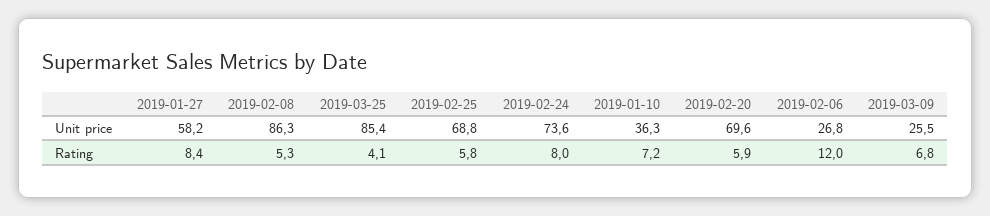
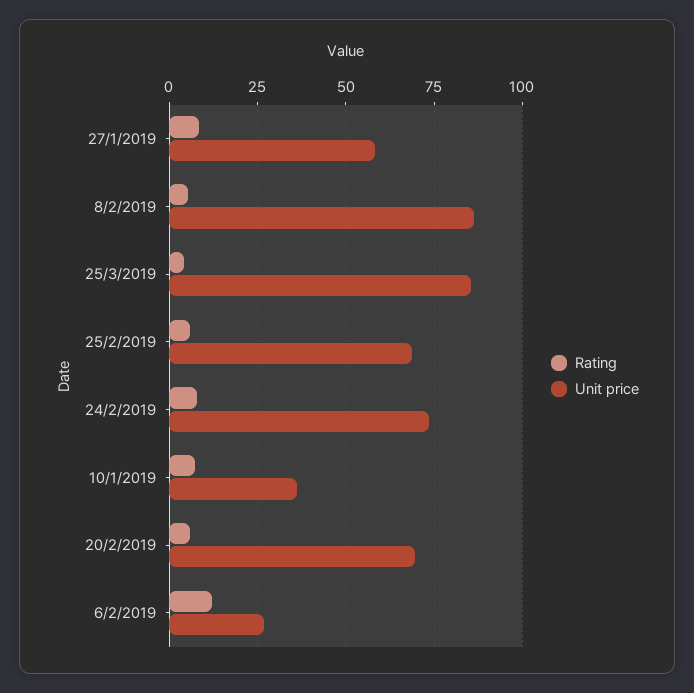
  {
    "Unit price": {
      "2019-01-27": 58.2,
      "2019-02-08": 86.3,
      "2019-03-25": 85.4,
      "2019-02-25": 68.8,
      "2019-02-24": 73.6,
      "2019-01-10": 36.3,
      "2019-02-20": 69.6,
-     "2019-02-06": 26.8,
+     "2019-02-06": 26.8
-     "2019-03-09": 25.5
    },
    "Rating": {
      "2019-01-27": 8.4,
      "2019-02-08": 5.3,
      "2019-03-25": 4.1,
      "2019-02-25": 5.8,
      "2019-02-24": 8,
      "2019-01-10": 7.2,
      "2019-02-20": 5.9,
-     "2019-02-06": 12,
+     "2019-02-06": 12
-     "2019-03-09": 6.8
    }
  }

